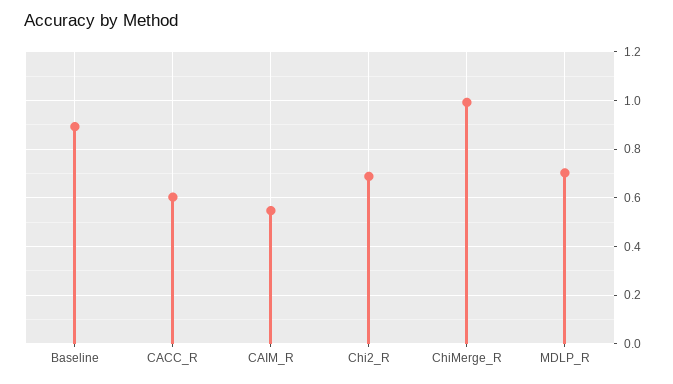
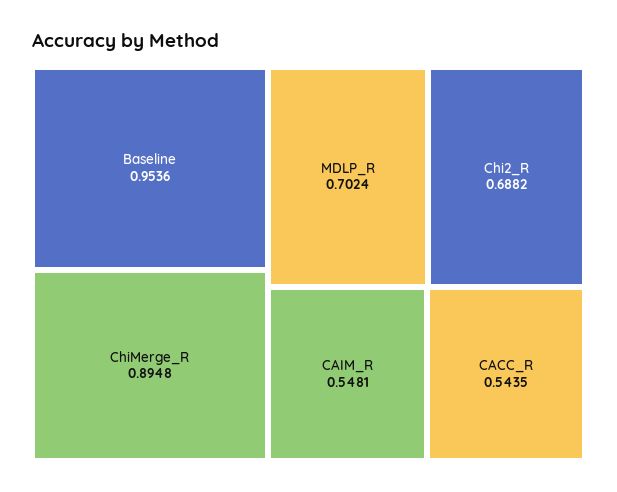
  {
-   "Baseline": 0.9,
+   "Baseline": 0.9536,
-   "CACC_R": 0.6,
+   "CACC_R": 0.5435,
    "CAIM_R": 0.5481,
    "Chi2_R": 0.6882,
-   "ChiMerge_R": 1,
+   "ChiMerge_R": 0.8948,
    "MDLP_R": 0.7024
  }

